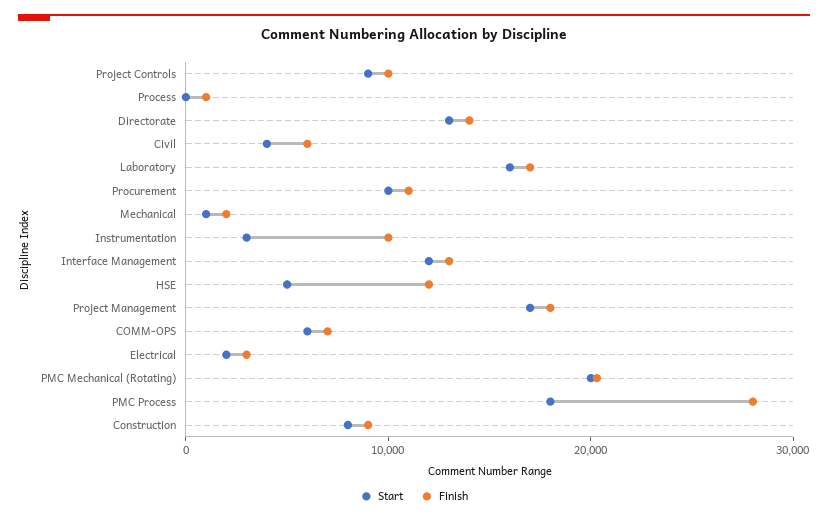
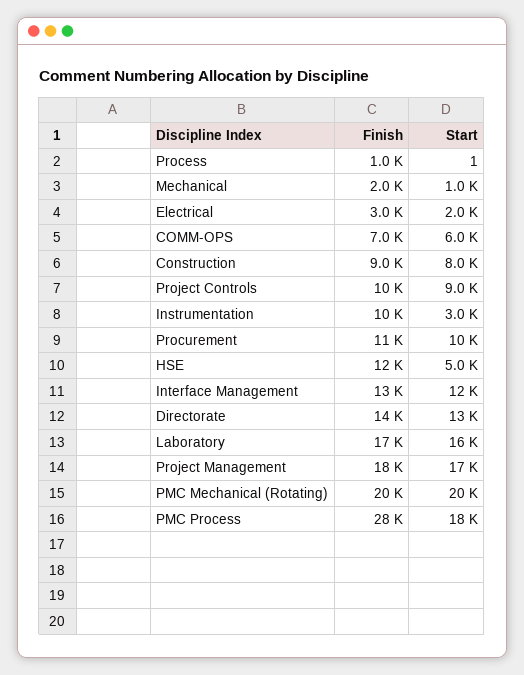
  {
    "Start": {
      "Project Controls": 9000,
      "Process": 1,
      "Directorate": 13000,
-     "Civil": 4000,
      "Laboratory": 16000,
      "Procurement": 10000,
      "Mechanical": 1000,
      "Instrumentation": 3000,
      "Interface Management": 12000,
      "HSE": 5000,
      "Project Management": 17000,
      "COMM-OPS": 6000,
      "Electrical": 2000,
      "PMC Mechanical (Rotating)": 20000,
      "PMC Process": 18000,
      "Construction": 8000
    },
    "Finish": {
      "Project Controls": 10000,
      "Process": 1000,
      "Directorate": 14000,
-     "Civil": 6000,
      "Laboratory": 17000,
      "Procurement": 11000,
      "Mechanical": 2000,
      "Instrumentation": 10000,
      "Interface Management": 13000,
      "HSE": 12000,
      "Project Management": 18000,
      "COMM-OPS": 7000,
      "Electrical": 3000,
      "PMC Mechanical (Rotating)": 20000,
      "PMC Process": 28000,
      "Construction": 9000
    }
  }

